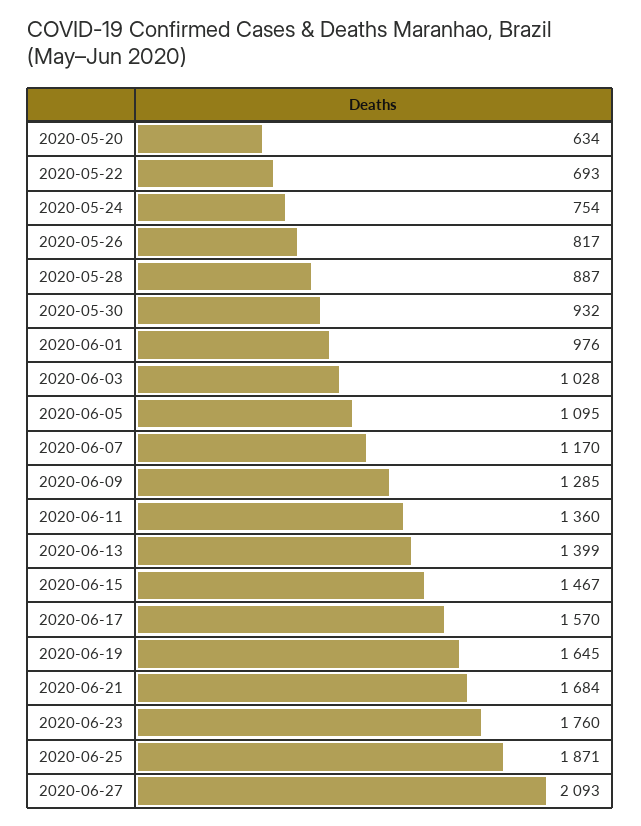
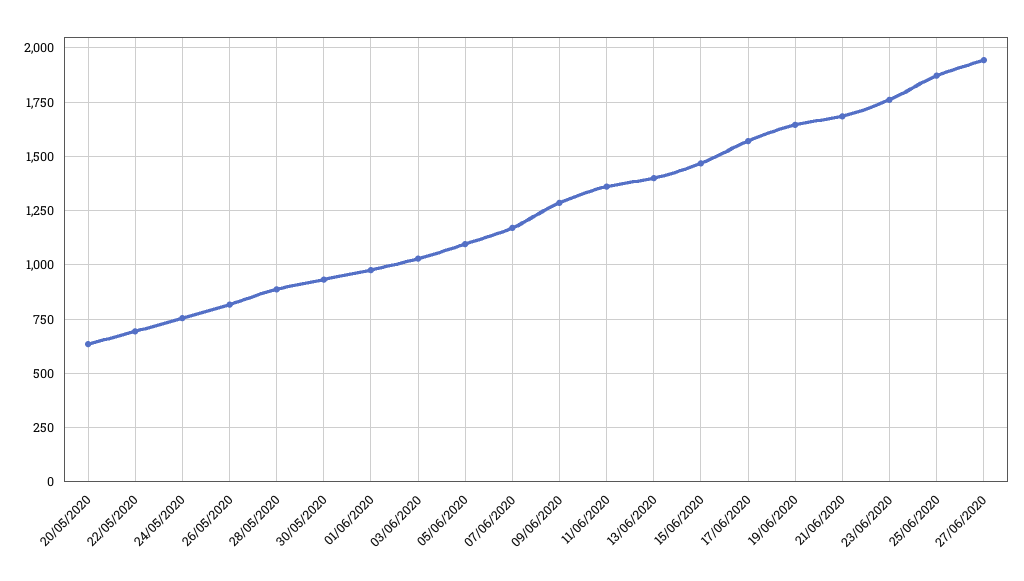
  {
    "2020-05-20": 634,
    "2020-05-22": 693,
    "2020-05-24": 754,
    "2020-05-26": 817,
    "2020-05-28": 887,
    "2020-05-30": 932,
    "2020-06-01": 976,
    "2020-06-03": 1028,
    "2020-06-05": 1095,
    "2020-06-07": 1170,
    "2020-06-09": 1285,
    "2020-06-11": 1360,
    "2020-06-13": 1399,
    "2020-06-15": 1467,
    "2020-06-17": 1570,
    "2020-06-19": 1645,
    "2020-06-21": 1684,
    "2020-06-23": 1760,
    "2020-06-25": 1871,
-   "2020-06-27": 2093
+   "2020-06-27": 1950
  }

